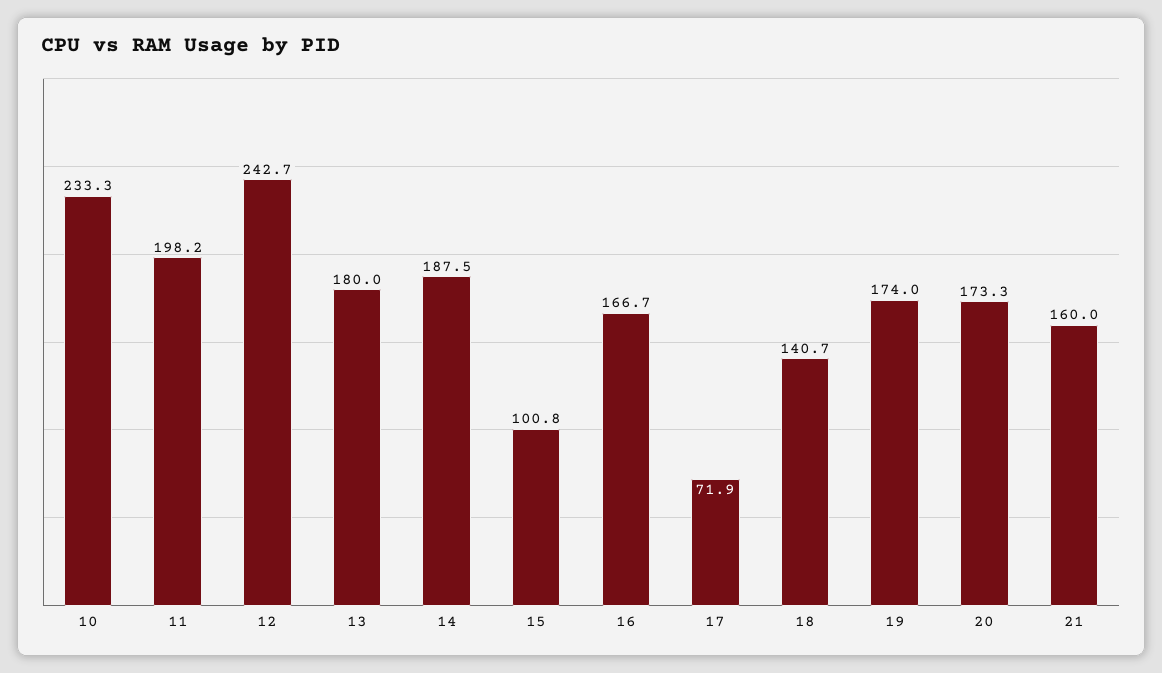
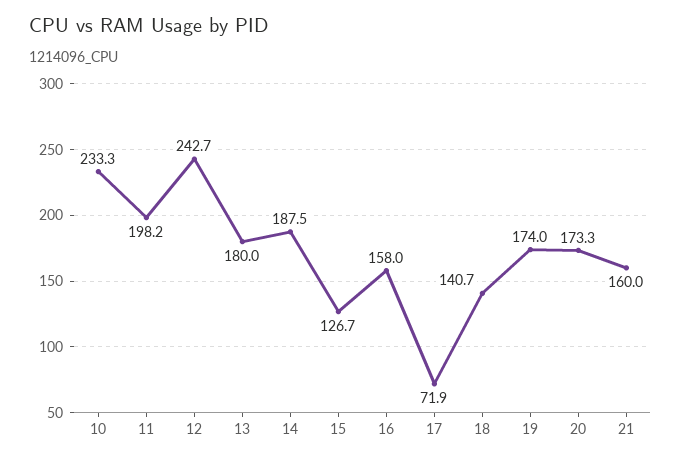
  {
    "10": 233.3,
    "11": 198.2,
    "12": 242.7,
    "13": 180,
    "14": 187.5,
-   "15": 100.8,
+   "15": 126.7,
-   "16": 166.7,
+   "16": 158,
    "17": 71.9,
    "18": 140.7,
    "19": 174,
    "20": 173.3,
    "21": 160
  }

